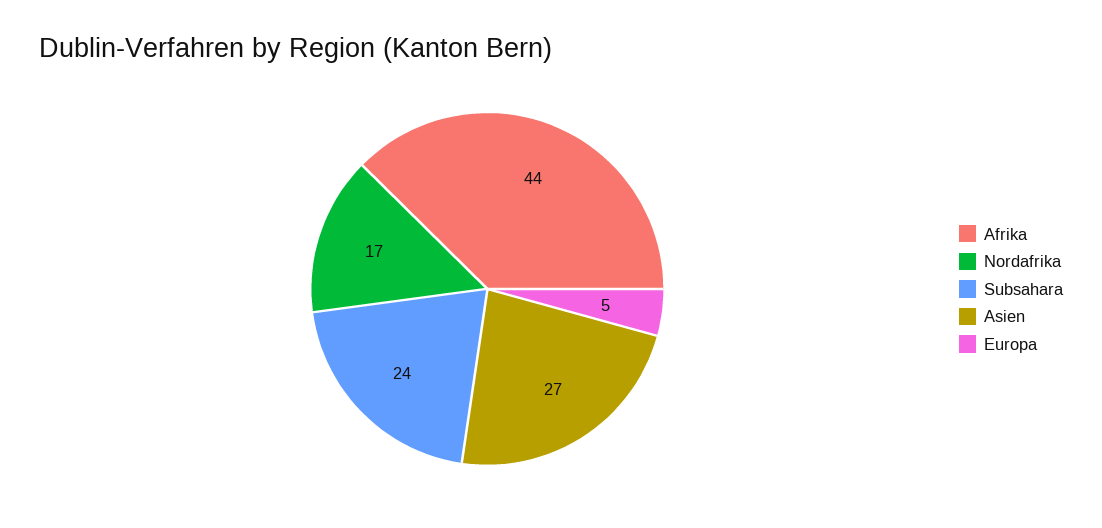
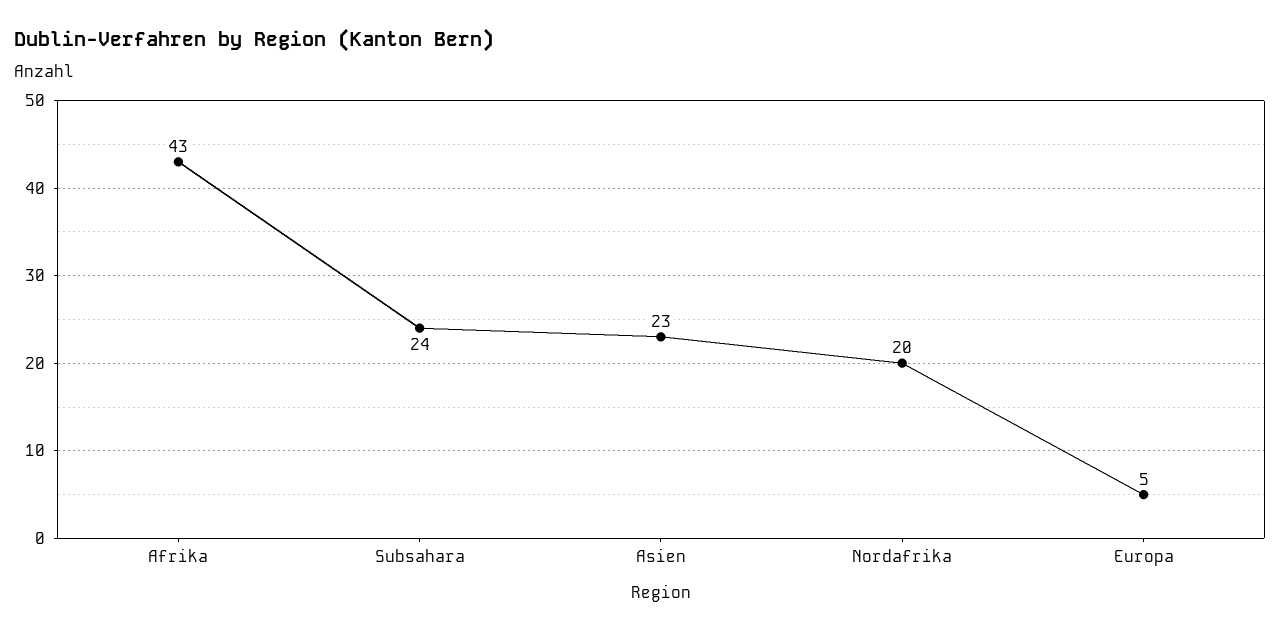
  {
-   "Afrika": 44,
+   "Afrika": 43,
-   "Nordafrika": 17,
+   "Nordafrika": 20,
    "Subsahara": 24,
-   "Asien": 27,
+   "Asien": 23,
    "Europa": 5
  }

